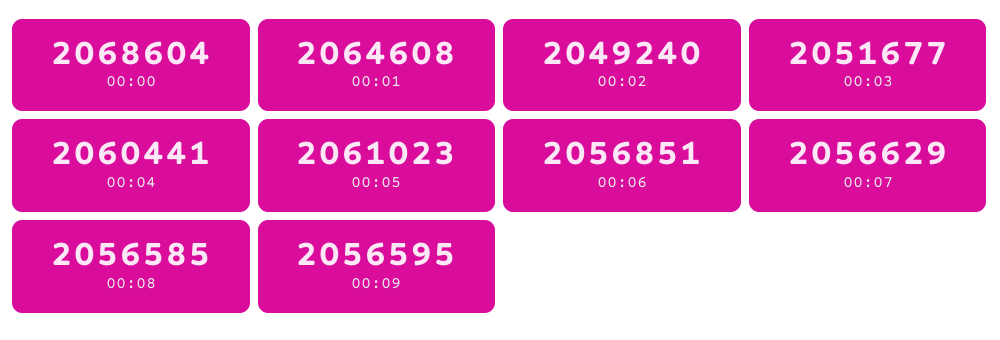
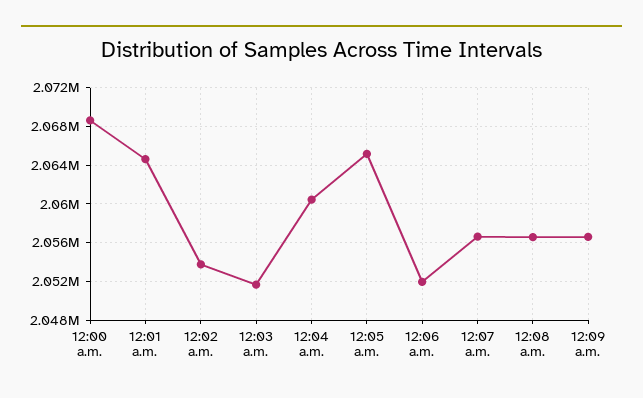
  {
    "00:00": 2068604,
    "00:01": 2064608,
-   "00:02": 2049240,
+   "00:02": 2054000,
    "00:03": 2051677,
    "00:04": 2060441,
-   "00:05": 2061023,
+   "00:05": 2065000,
-   "00:06": 2056851,
+   "00:06": 2052000,
    "00:07": 2056629,
    "00:08": 2056585,
    "00:09": 2056595
  }

